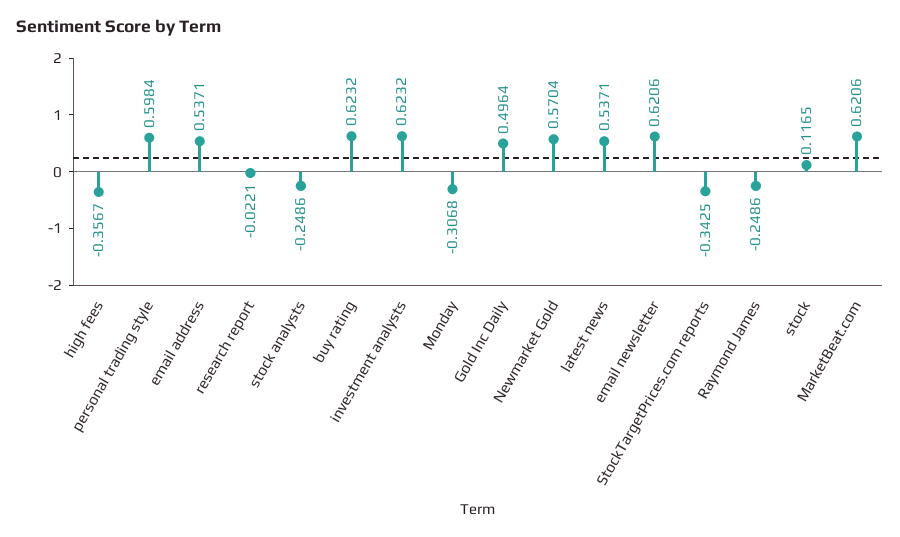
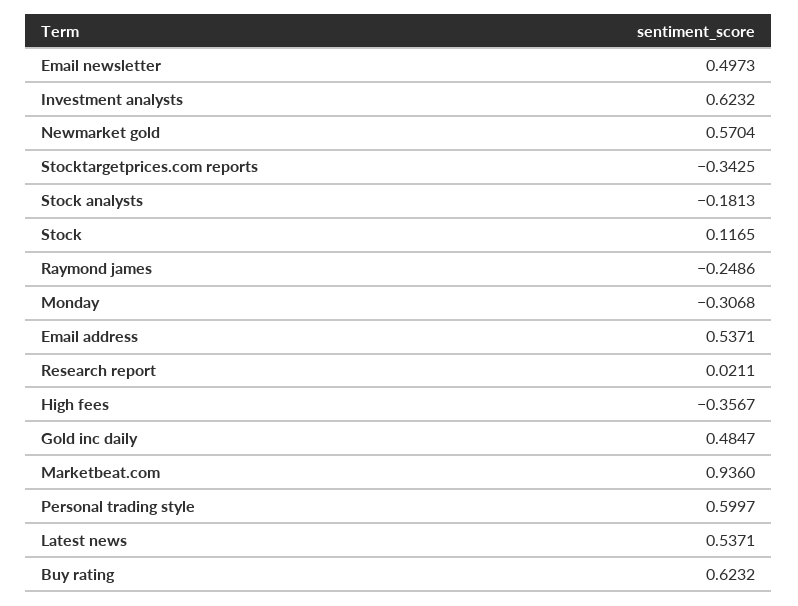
  {
    "high fees": -0.3567,
-   "personal trading style": 0.5984,
+   "personal trading style": 0.5997,
    "email address": 0.5371,
-   "research report": -0.0221,
+   "research report": 0.0211,
-   "stock analysts": -0.2486,
+   "stock analysts": -0.1813,
    "buy rating": 0.6232,
    "investment analysts": 0.6232,
    "Monday": -0.3068,
-   "Gold Inc Daily": 0.4964,
+   "Gold Inc Daily": 0.4847,
    "Newmarket Gold": 0.5704,
    "latest news": 0.5371,
-   "email newsletter": 0.6206,
+   "email newsletter": 0.4973,
    "StockTargetPrices.com reports": -0.3425,
    "Raymond James": -0.2486,
    "stock": 0.1165,
-   "MarketBeat.com": 0.6206
+   "MarketBeat.com": 0.936
  }

